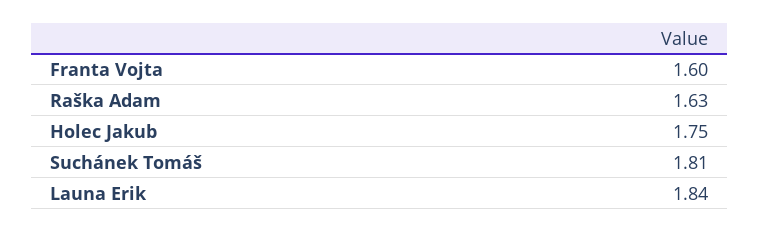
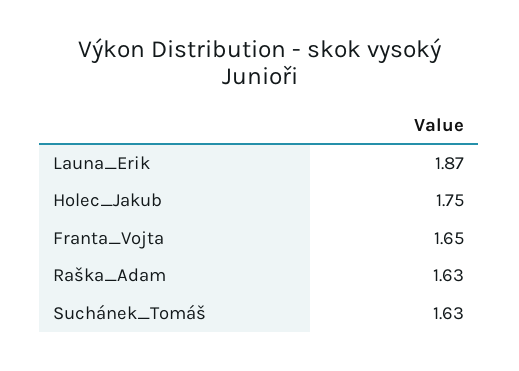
  {
-   "Franta Vojta": 1.6,
+   "Franta Vojta": 1.65,
    "Raška Adam": 1.63,
    "Holec Jakub": 1.75,
-   "Suchánek Tomáš": 1.81,
+   "Suchánek Tomáš": 1.63,
-   "Launa Erik": 1.84
+   "Launa Erik": 1.87
  }

